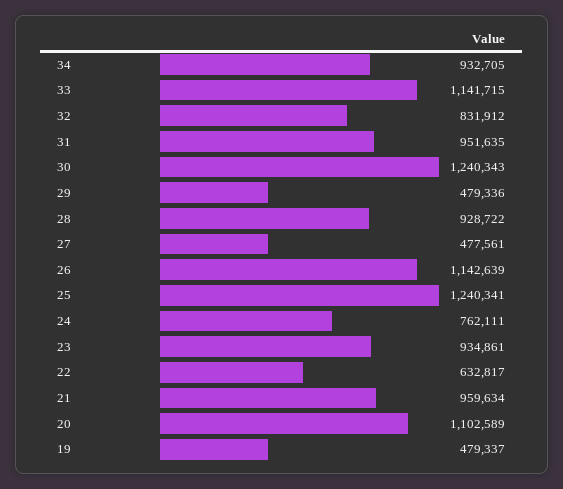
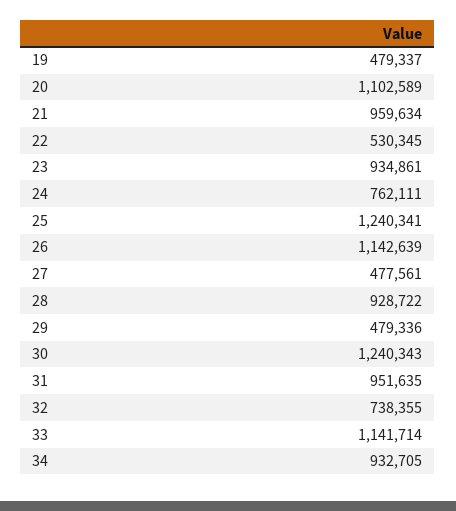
  {
    "34": 932705,
-   "33": 1141715,
+   "33": 1141714,
-   "32": 831912,
+   "32": 738355,
    "31": 951635,
    "30": 1240343,
    "29": 479336,
    "28": 928722,
    "27": 477561,
    "26": 1142639,
    "25": 1240341,
    "24": 762111,
    "23": 934861,
-   "22": 632817,
+   "22": 530345,
    "21": 959634,
    "20": 1102589,
    "19": 479337
  }

